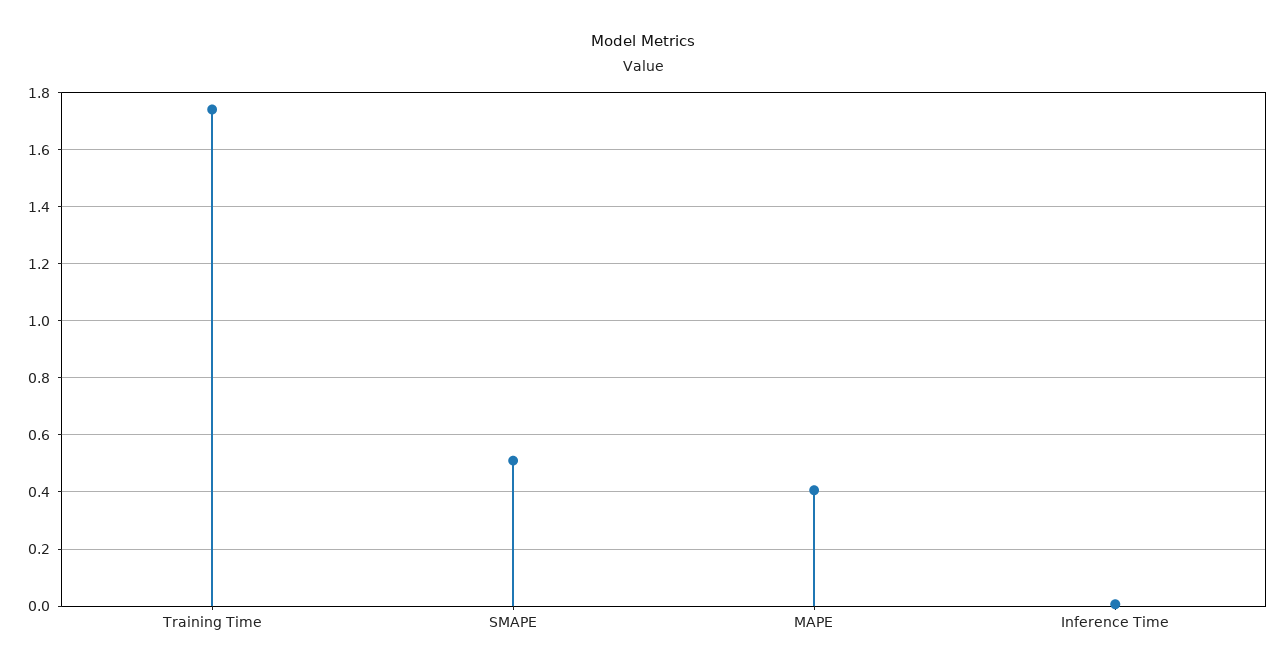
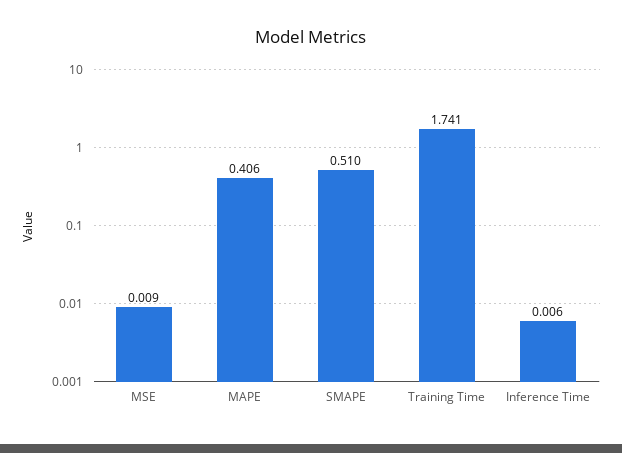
  {
    "Training Time": 1.741,
    "SMAPE": 0.51,
    "MAPE": 0.406,
-   "Inference Time": 0.006
+   "Inference Time": 0.006,
+   "MSE": 0.009
  }

